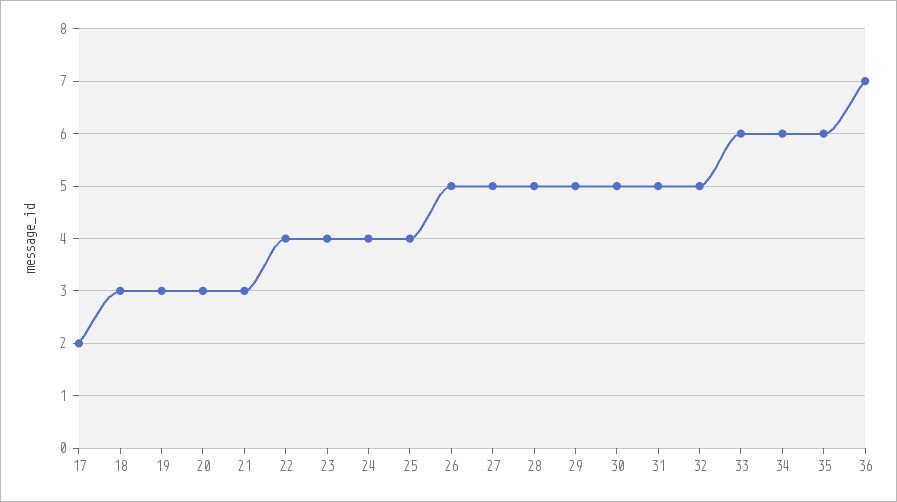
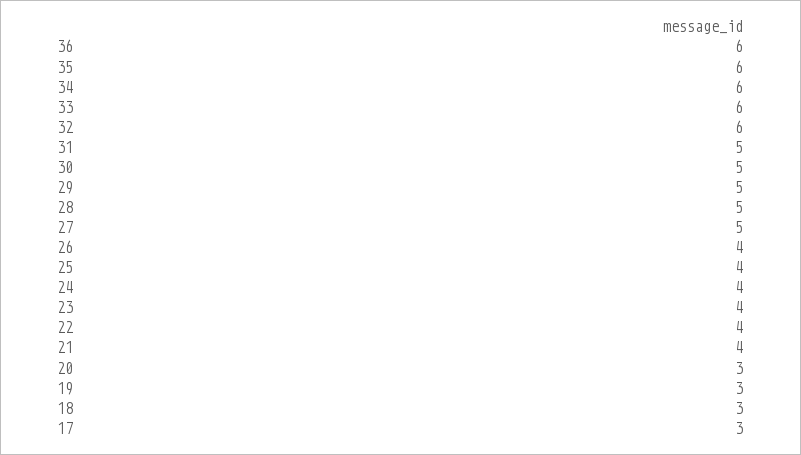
  {
-   "17": 2,
+   "17": 3,
    "18": 3,
    "19": 3,
    "20": 3,
-   "21": 3,
+   "21": 4,
    "22": 4,
    "23": 4,
    "24": 4,
    "25": 4,
-   "26": 5,
+   "26": 4,
    "27": 5,
    "28": 5,
    "29": 5,
    "30": 5,
    "31": 5,
-   "32": 5,
+   "32": 6,
    "33": 6,
    "34": 6,
    "35": 6,
-   "36": 7
+   "36": 6
  }

